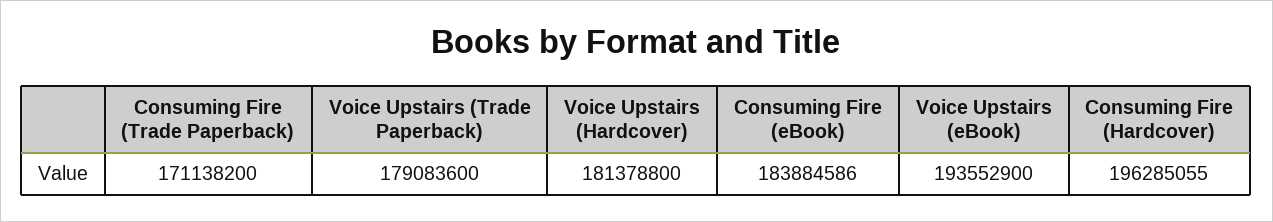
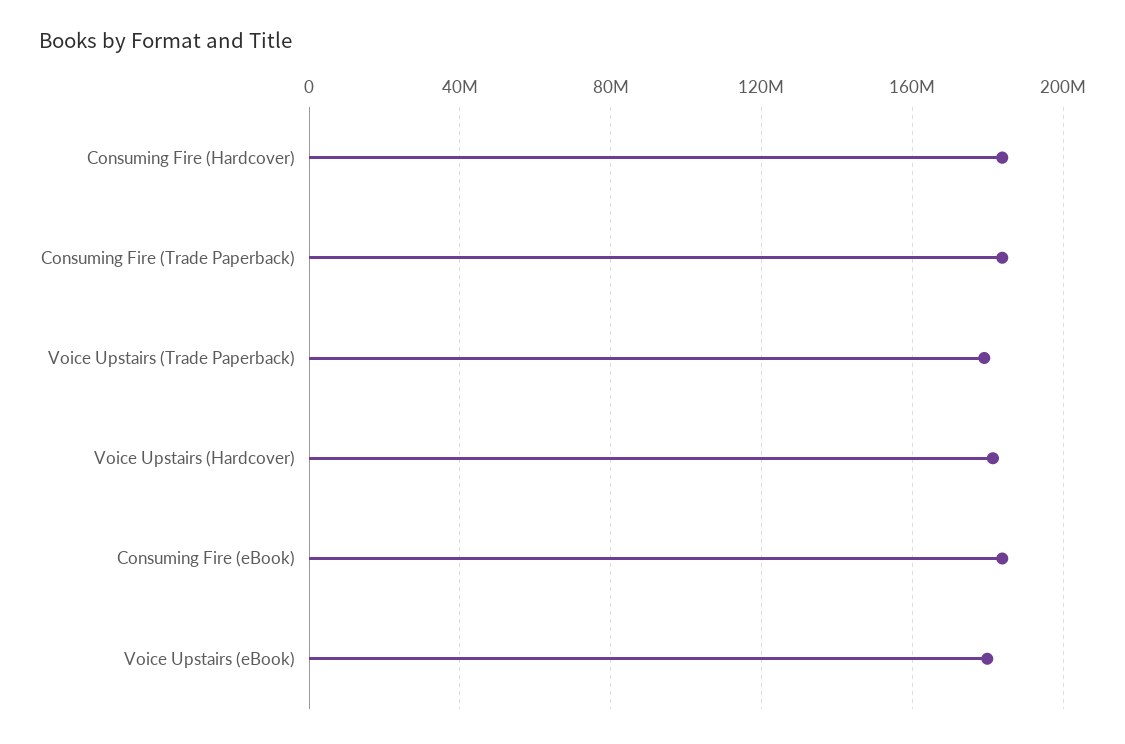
  {
-   "Consuming Fire (Trade Paperback)": 171138200,
+   "Consuming Fire (Trade Paperback)": 185000000,
    "Voice Upstairs (Trade Paperback)": 179083600,
    "Voice Upstairs (Hardcover)": 181378800,
    "Consuming Fire (eBook)": 183884586,
-   "Voice Upstairs (eBook)": 193552900,
+   "Voice Upstairs (eBook)": 180000000,
-   "Consuming Fire (Hardcover)": 196285055
+   "Consuming Fire (Hardcover)": 185000000
  }

